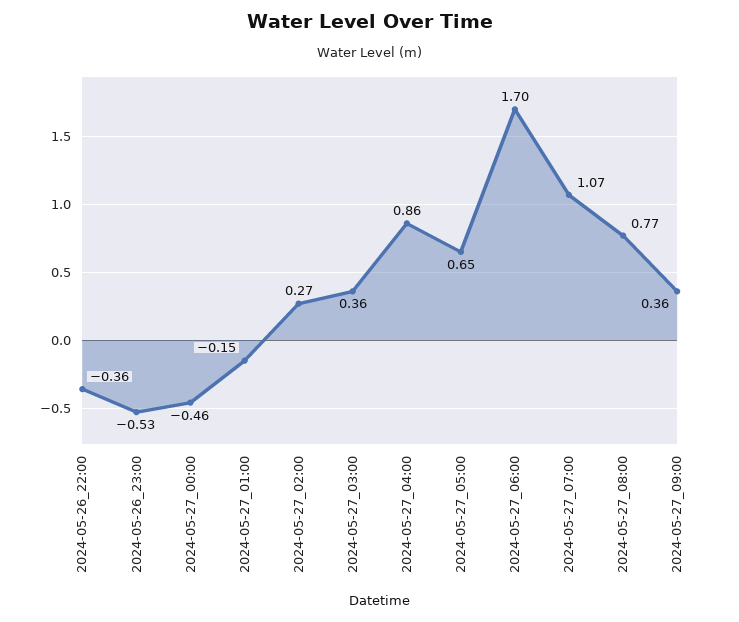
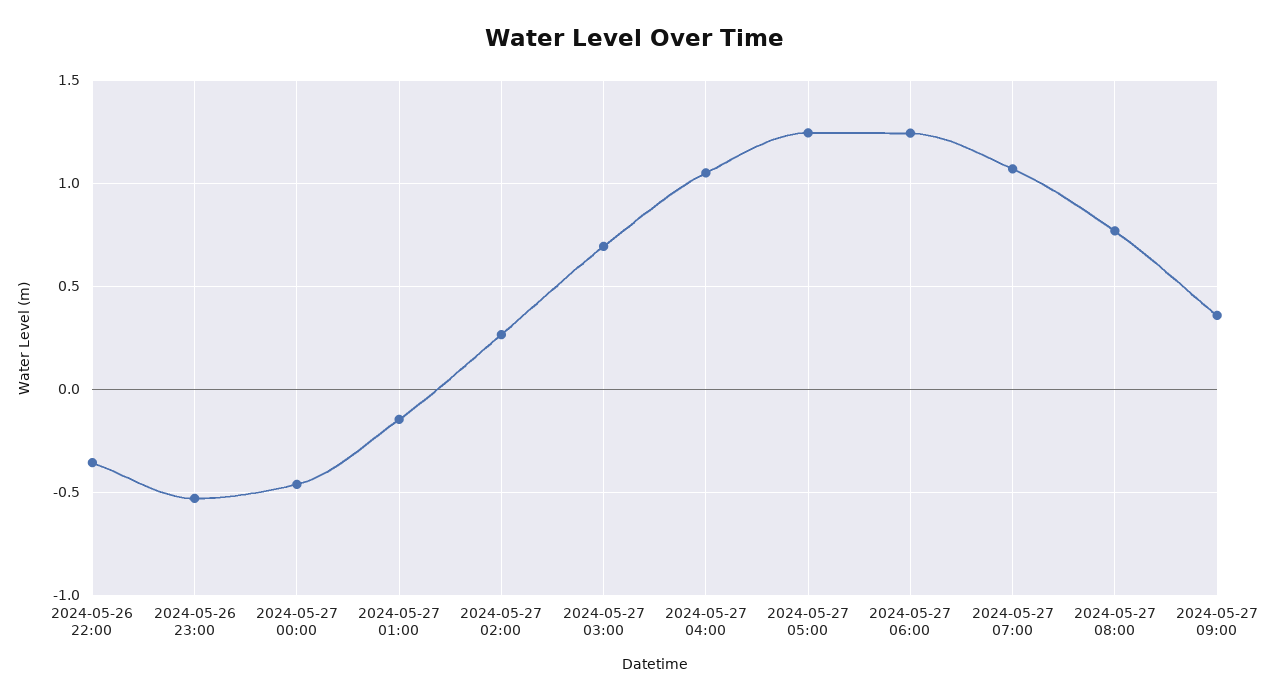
  {
    "2024-05-26_22:00": -0.36,
    "2024-05-26_23:00": -0.53,
    "2024-05-27_00:00": -0.46,
    "2024-05-27_01:00": -0.15,
    "2024-05-27_02:00": 0.27,
-   "2024-05-27_03:00": 0.36,
+   "2024-05-27_03:00": 0.7,
-   "2024-05-27_04:00": 0.86,
+   "2024-05-27_04:00": 1.05,
-   "2024-05-27_05:00": 0.65,
+   "2024-05-27_05:00": 1.25,
-   "2024-05-27_06:00": 1.7,
+   "2024-05-27_06:00": 1.25,
    "2024-05-27_07:00": 1.07,
    "2024-05-27_08:00": 0.77,
    "2024-05-27_09:00": 0.36
  }

